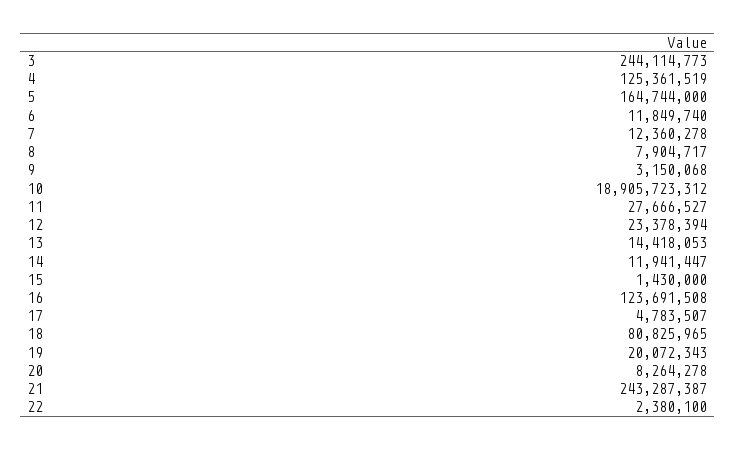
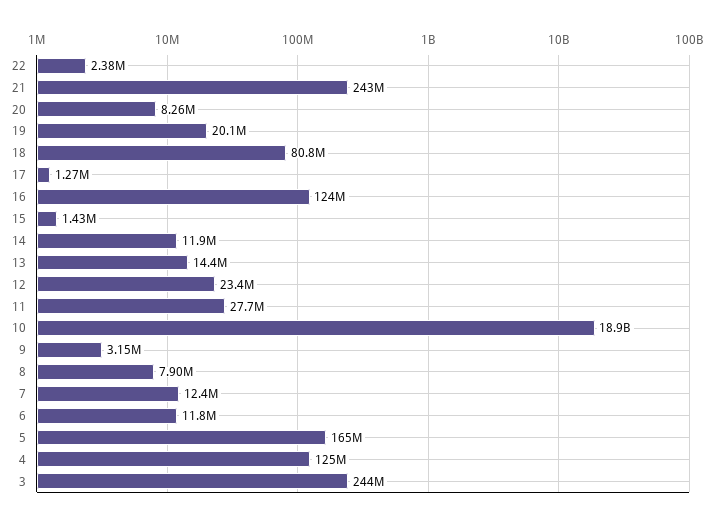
  {
    "3": 244114773,
    "4": 125361519,
    "5": 164744000,
    "6": 11849740,
    "7": 12360278,
    "8": 7904717,
    "9": 3150068,
    "10": 18905723312,
    "11": 27666527,
    "12": 23378394,
    "13": 14418053,
    "14": 11941447,
    "15": 1430000,
    "16": 123691508,
-   "17": 4783507,
+   "17": 1270000,
    "18": 80825965,
    "19": 20072343,
    "20": 8264278,
    "21": 243287387,
    "22": 2380100
  }

